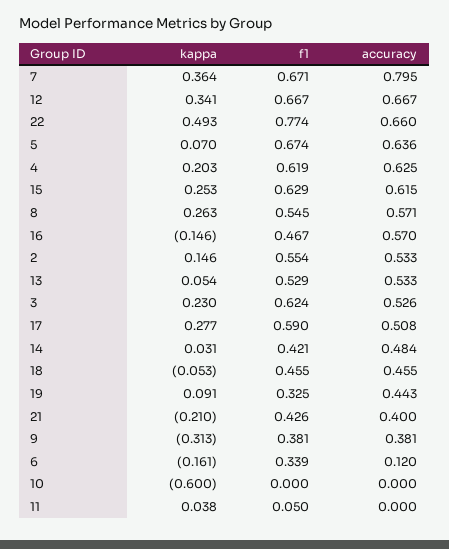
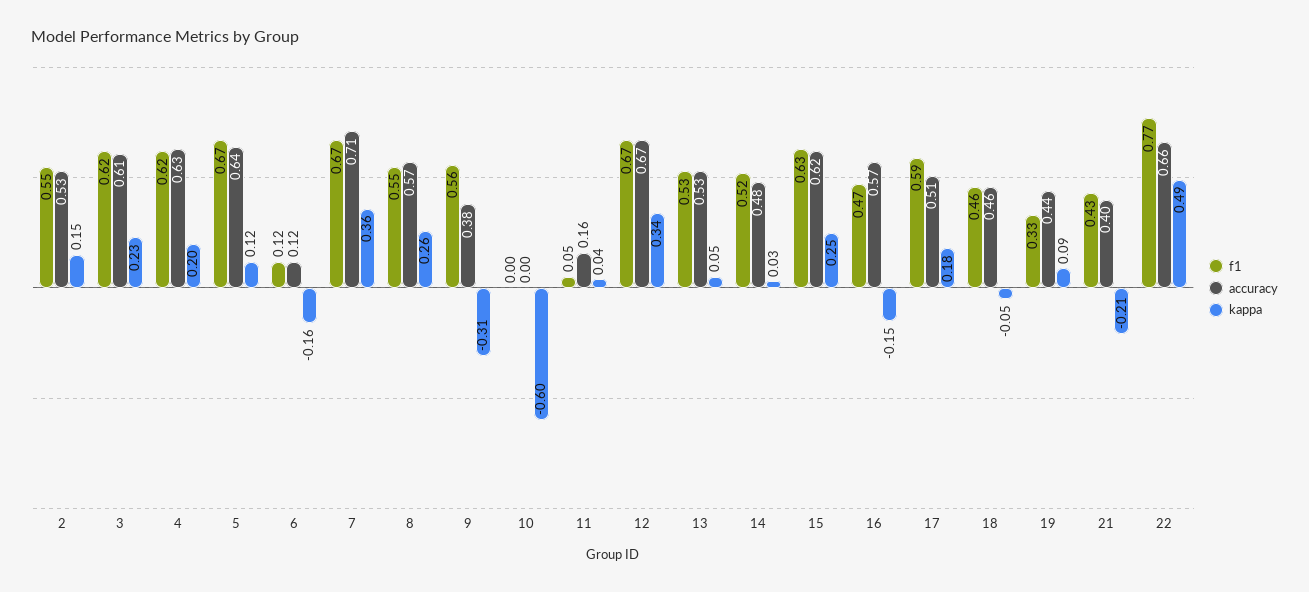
  {
    "kappa": {
      "7": 0.364,
      "12": 0.341,
      "22": 0.493,
-     "5": 0.07,
+     "5": 0.12,
      "4": 0.203,
      "15": 0.253,
      "8": 0.263,
      "16": -0.146,
      "2": 0.146,
      "13": 0.054,
      "3": 0.23,
-     "17": 0.277,
+     "17": 0.18,
      "14": 0.031,
      "18": -0.053,
      "19": 0.091,
      "21": -0.21,
      "9": -0.313,
      "6": -0.161,
      "10": -0.6,
      "11": 0.038
    },
    "f1": {
      "7": 0.671,
      "12": 0.667,
      "22": 0.774,
      "5": 0.674,
      "4": 0.619,
      "15": 0.629,
      "8": 0.545,
      "16": 0.467,
      "2": 0.554,
      "13": 0.529,
      "3": 0.624,
      "17": 0.59,
-     "14": 0.421,
+     "14": 0.52,
      "18": 0.455,
      "19": 0.325,
      "21": 0.426,
-     "9": 0.381,
+     "9": 0.56,
-     "6": 0.339,
+     "6": 0.12,
      "10": 0,
      "11": 0.05
    },
    "accuracy": {
-     "7": 0.795,
+     "7": 0.71,
      "12": 0.667,
      "22": 0.66,
      "5": 0.636,
      "4": 0.625,
      "15": 0.615,
      "8": 0.571,
      "16": 0.57,
      "2": 0.533,
      "13": 0.533,
-     "3": 0.526,
+     "3": 0.61,
      "17": 0.508,
      "14": 0.484,
      "18": 0.455,
      "19": 0.443,
      "21": 0.4,
      "9": 0.381,
      "6": 0.12,
      "10": 0,
-     "11": 0
+     "11": 0.16
    }
  }

